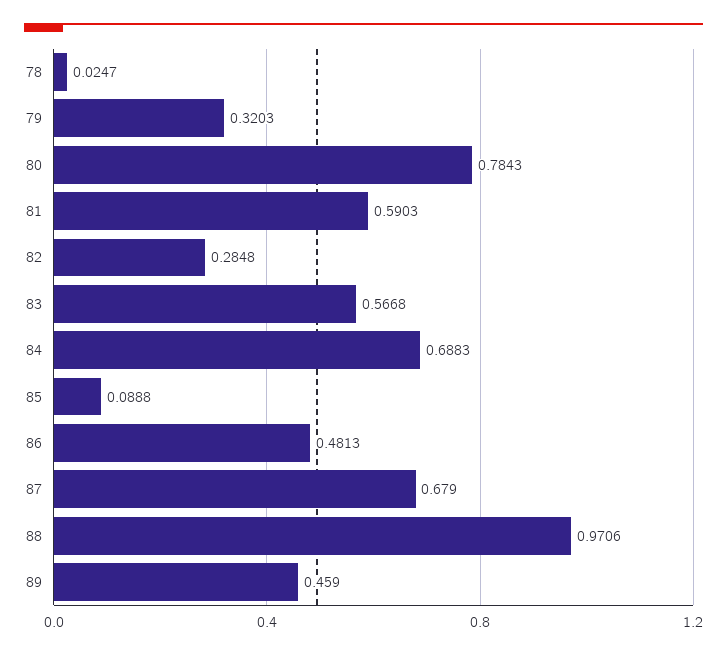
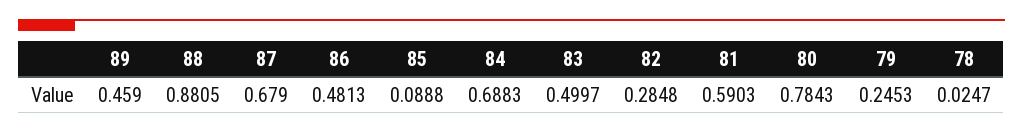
  {
    "78": 0.0247,
-   "79": 0.3203,
+   "79": 0.2453,
    "80": 0.7843,
    "81": 0.5903,
    "82": 0.2848,
-   "83": 0.5668,
+   "83": 0.4997,
    "84": 0.6883,
    "85": 0.0888,
    "86": 0.4813,
    "87": 0.679,
-   "88": 0.9706,
+   "88": 0.8805,
    "89": 0.459
  }

